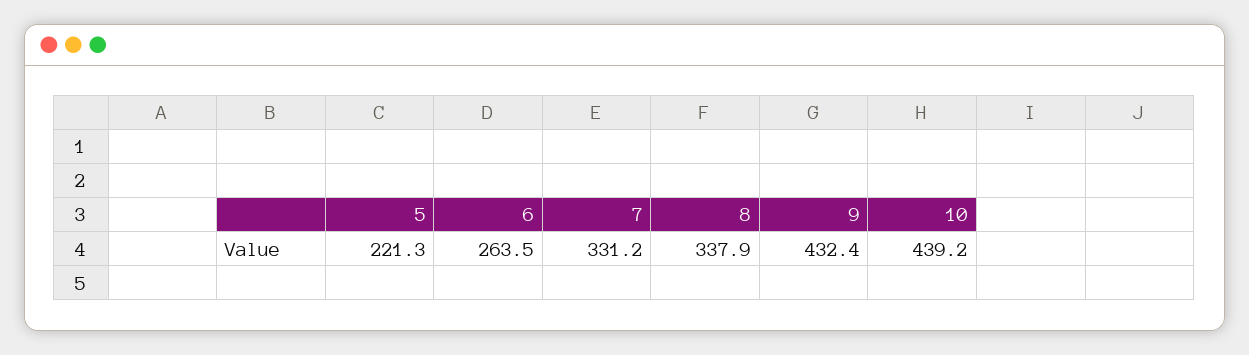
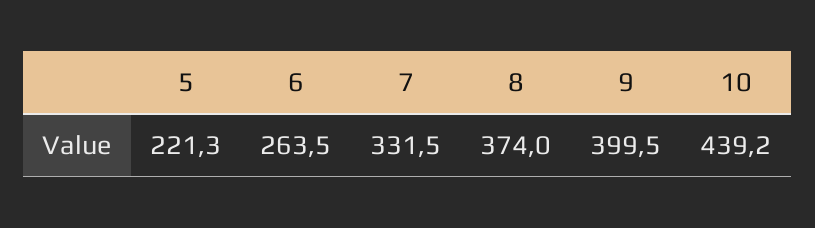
  {
    "5": 221.3,
    "6": 263.5,
-   "7": 331.2,
+   "7": 331.5,
-   "8": 337.9,
+   "8": 374,
-   "9": 432.4,
+   "9": 399.5,
    "10": 439.2
  }

